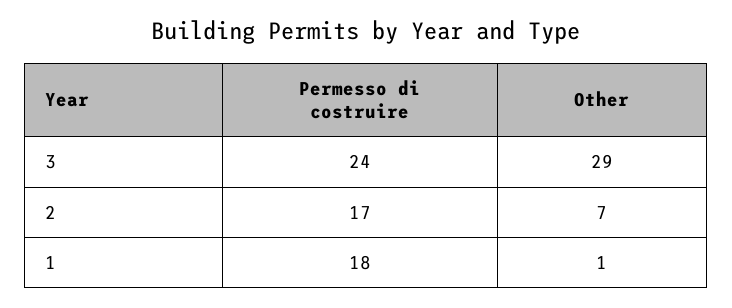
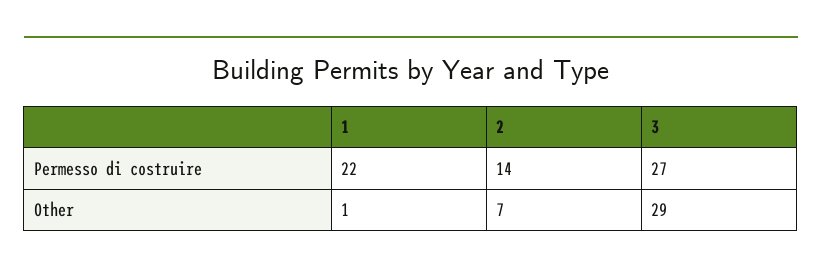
  {
    "Permesso di costruire": {
-     "3": 24,
+     "3": 27,
-     "2": 17,
+     "2": 14,
-     "1": 18
+     "1": 22
    },
    "Other": {
      "3": 29,
      "2": 7,
      "1": 1
    }
  }

